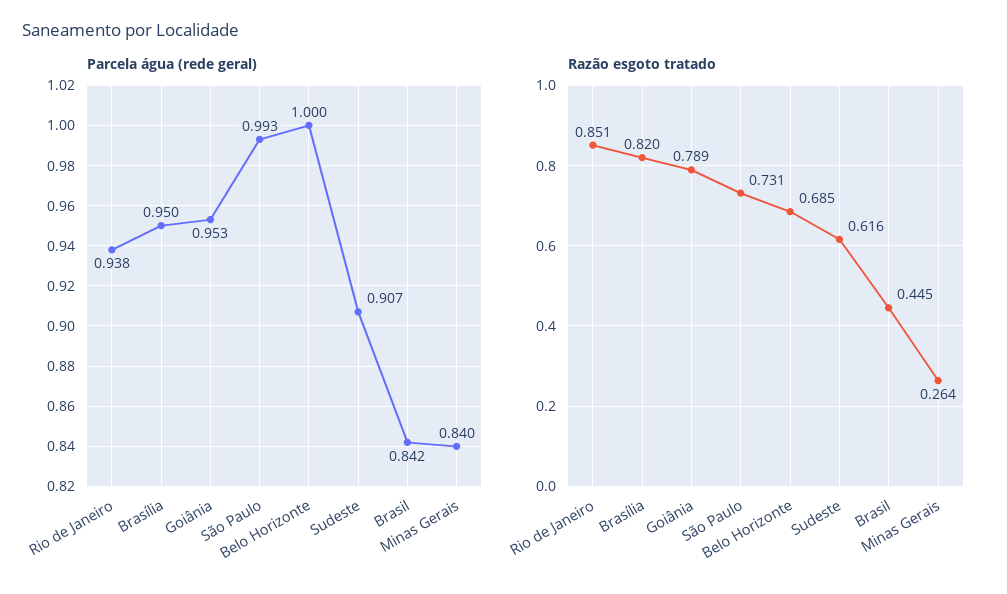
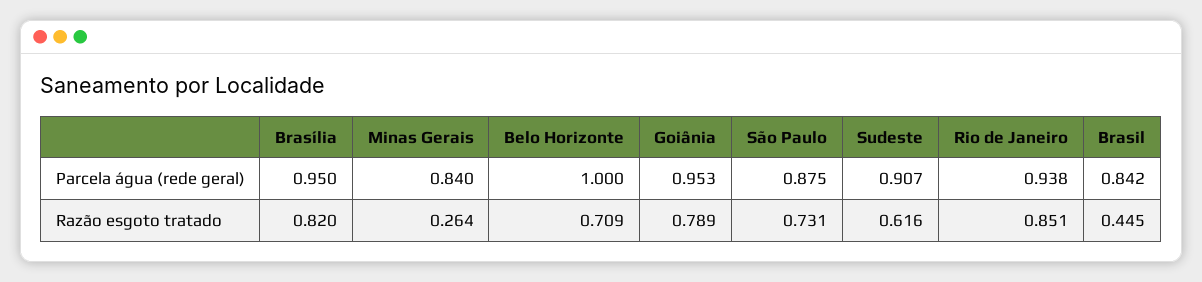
  {
    "Parcela água (rede geral)": {
      "Rio de Janeiro": 0.938,
      "Brasília": 0.95,
      "Goiânia": 0.953,
-     "São Paulo": 0.993,
+     "São Paulo": 0.875,
      "Belo Horizonte": 1,
      "Sudeste": 0.907,
      "Brasil": 0.842,
      "Minas Gerais": 0.84
    },
    "Razão esgoto tratado": {
      "Rio de Janeiro": 0.851,
      "Brasília": 0.82,
      "Goiânia": 0.789,
      "São Paulo": 0.731,
-     "Belo Horizonte": 0.685,
+     "Belo Horizonte": 0.709,
      "Sudeste": 0.616,
      "Brasil": 0.445,
      "Minas Gerais": 0.264
    }
  }

